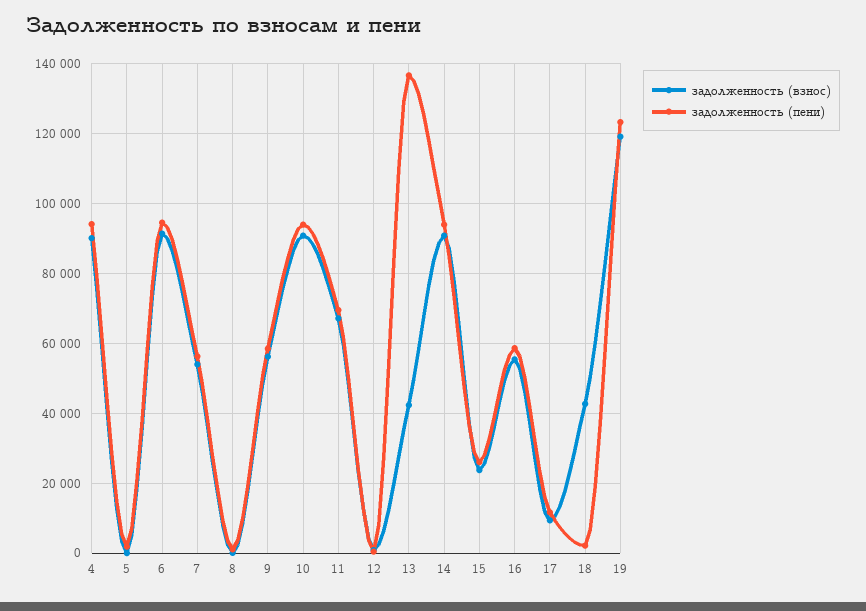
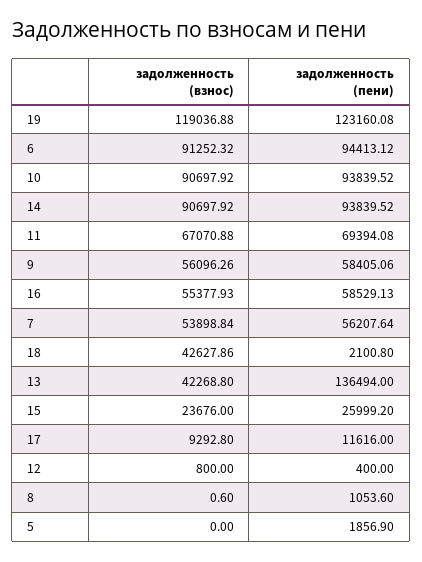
  {
    "задолженность (взнос)": {
-     "4": 90000,
      "5": 0,
      "6": 91252.32,
      "7": 53898.84,
      "8": 0.6,
      "9": 56096.26,
      "10": 90697.92,
      "11": 67070.88,
      "12": 800,
      "13": 42268.8,
      "14": 90697.92,
      "15": 23676,
      "16": 55377.93,
      "17": 9292.8,
      "18": 42627.86,
      "19": 119036.88
    },
    "задолженность (пени)": {
-     "4": 94000,
      "5": 1856.9,
      "6": 94413.12,
      "7": 56207.64,
      "8": 1053.6,
      "9": 58405.06,
      "10": 93839.52,
      "11": 69394.08,
      "12": 400,
      "13": 136494,
      "14": 93839.52,
      "15": 25999.2,
      "16": 58529.13,
      "17": 11616,
      "18": 2100.8,
      "19": 123160.08
    }
  }

